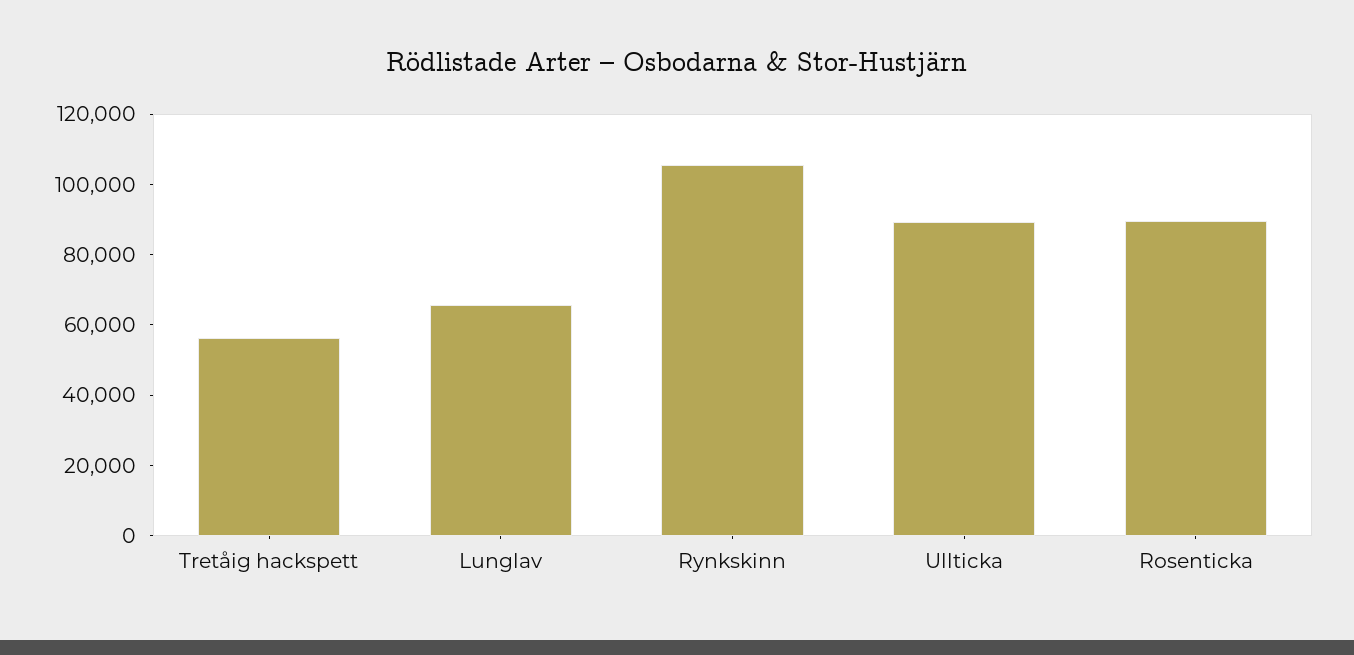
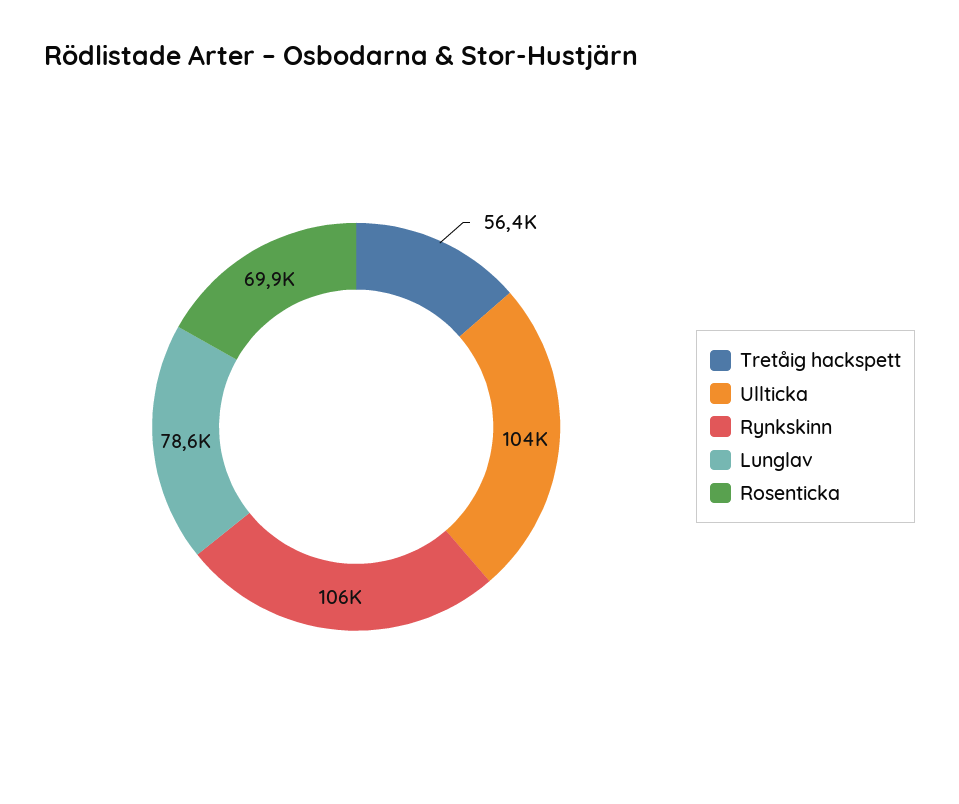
  {
    "Tretåig hackspett": 56400,
-   "Lunglav": 65000,
+   "Lunglav": 78600,
    "Rynkskinn": 106000,
-   "Ullticka": 90000,
+   "Ullticka": 104000,
-   "Rosenticka": 90000
+   "Rosenticka": 69900
  }

